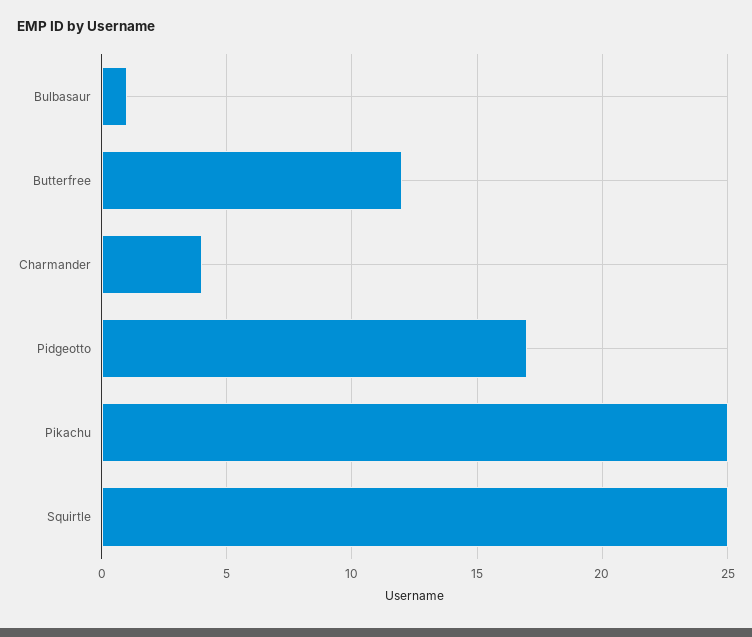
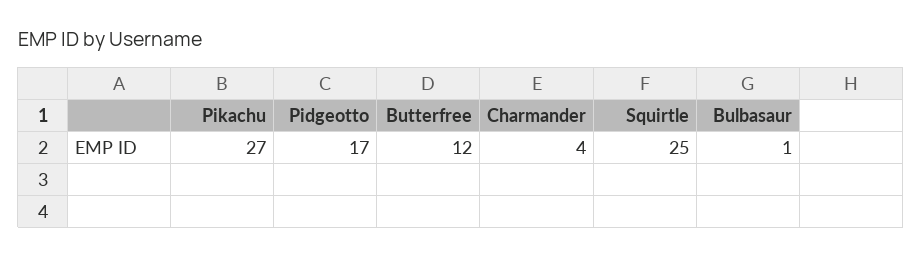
  {
    "Bulbasaur": 1,
    "Butterfree": 12,
    "Charmander": 4,
    "Pidgeotto": 17,
-   "Pikachu": 25,
+   "Pikachu": 27,
    "Squirtle": 25
  }

